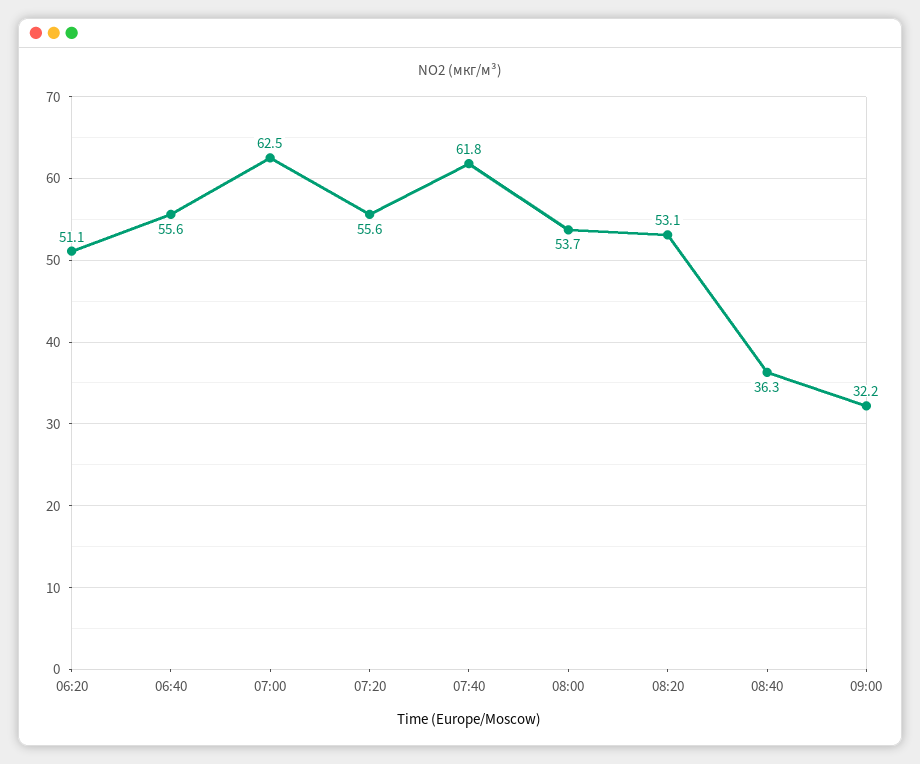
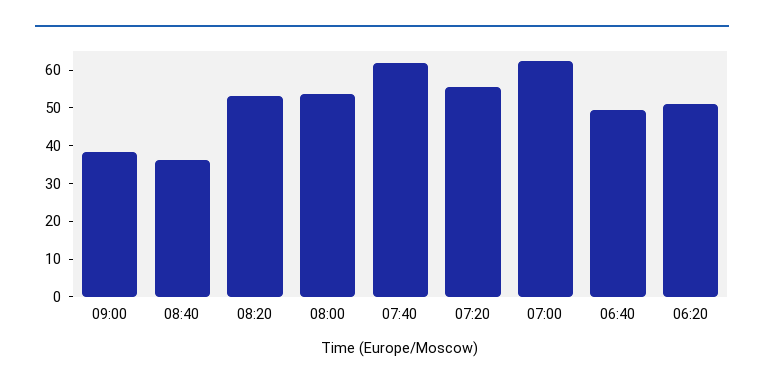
  {
    "06:20": 51.1,
-   "06:40": 55.6,
+   "06:40": 50,
    "07:00": 62.5,
    "07:20": 55.6,
    "07:40": 61.8,
    "08:00": 53.7,
    "08:20": 53.1,
    "08:40": 36.3,
-   "09:00": 32.2
+   "09:00": 37.5
  }

